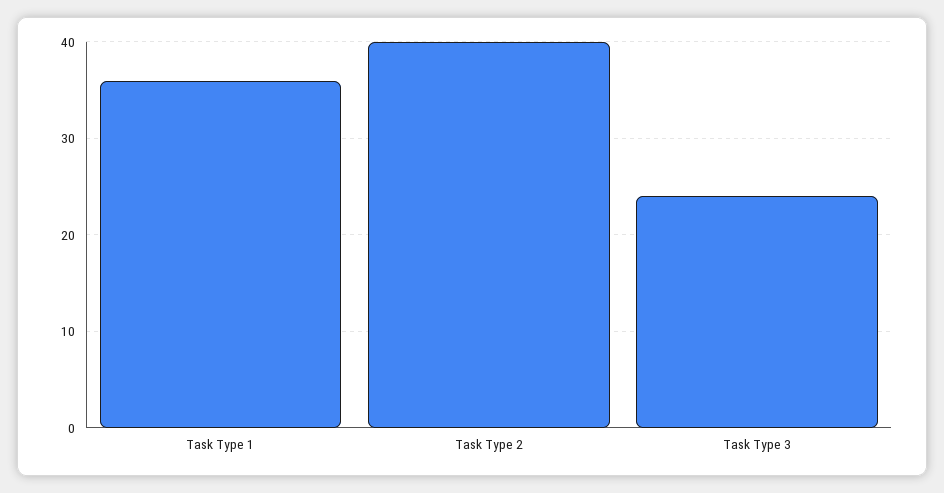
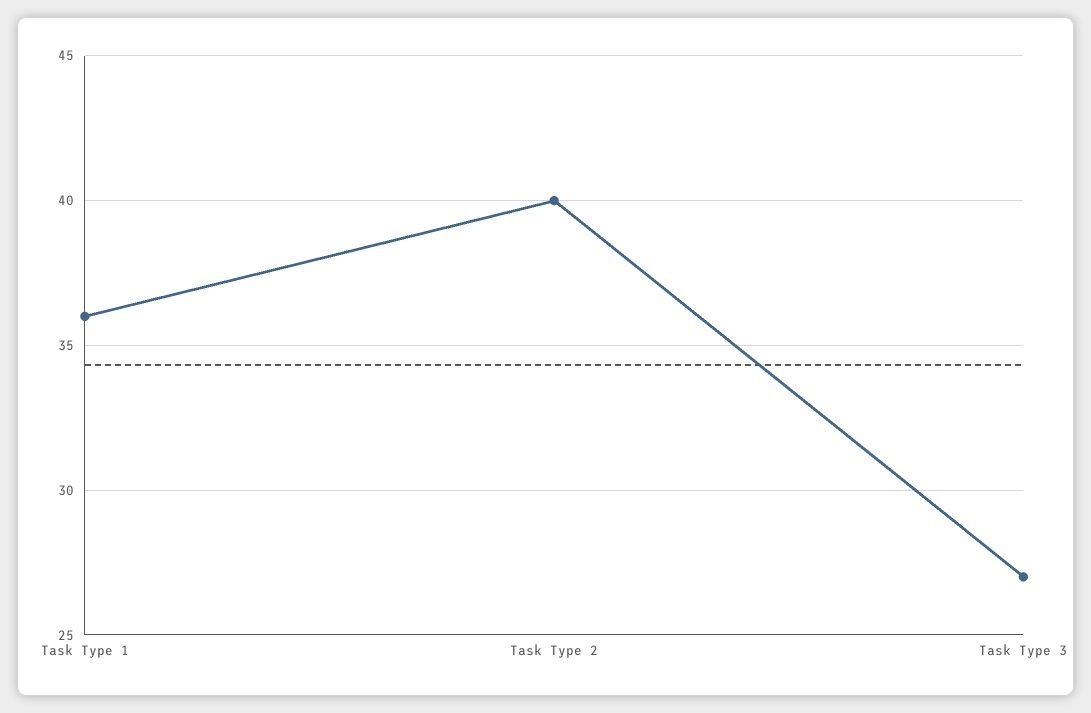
  {
    "Task Type 1": 36,
    "Task Type 2": 40,
-   "Task Type 3": 24
+   "Task Type 3": 27
  }

